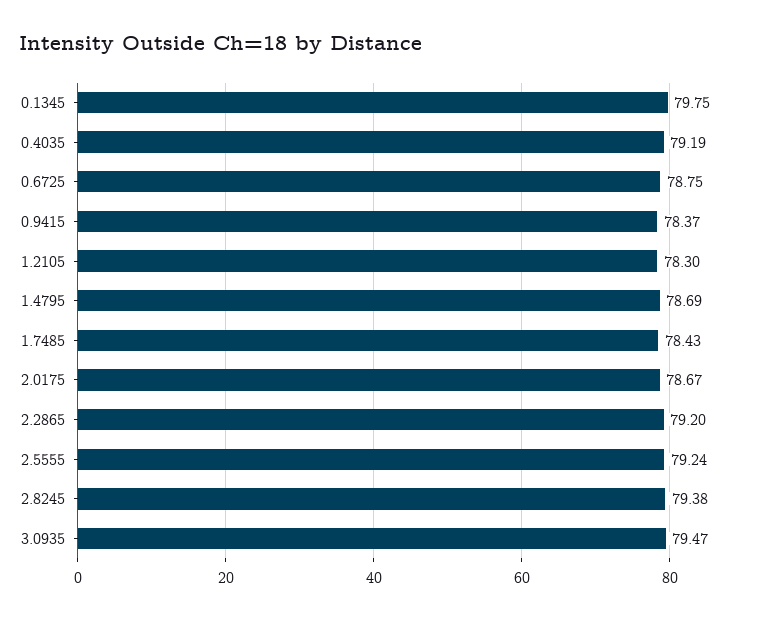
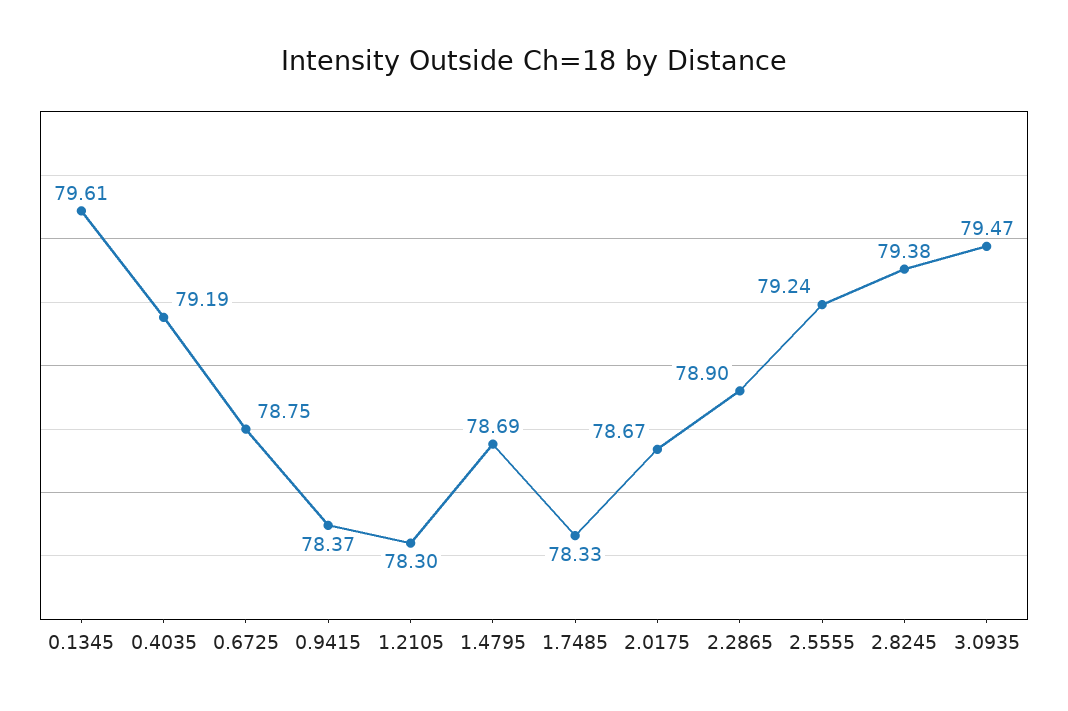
  {
-   "0.1345": 79.75,
+   "0.1345": 79.61,
    "0.4035": 79.19,
    "0.6725": 78.75,
    "0.9415": 78.37,
    "1.2105": 78.3,
    "1.4795": 78.69,
-   "1.7485": 78.43,
+   "1.7485": 78.33,
    "2.0175": 78.67,
-   "2.2865": 79.2,
+   "2.2865": 78.9,
    "2.5555": 79.24,
    "2.8245": 79.38,
    "3.0935": 79.47
  }

